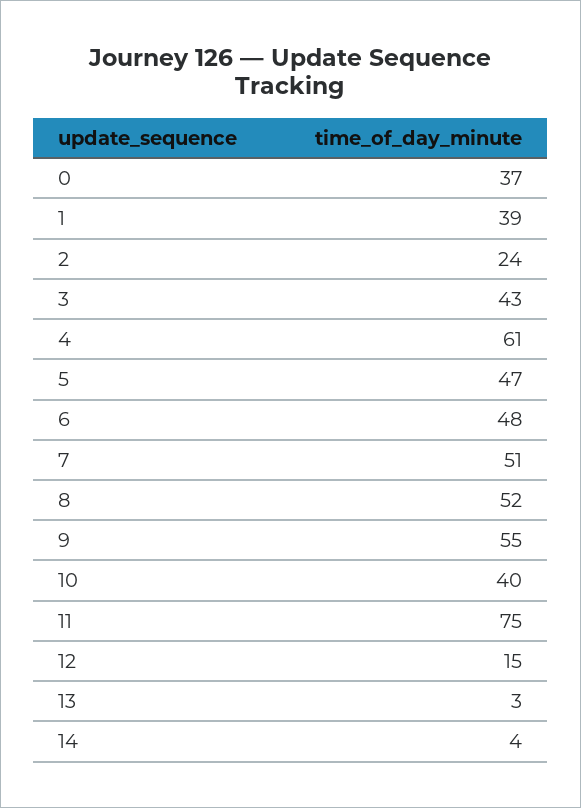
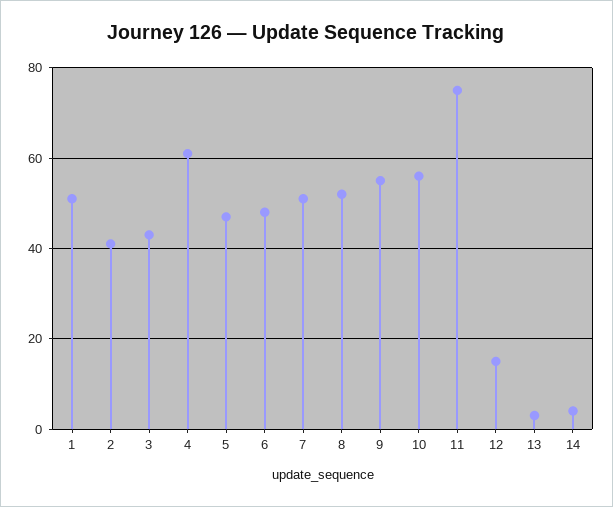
  {
-   "0": 37,
-   "1": 39,
+   "1": 50,
-   "2": 24,
+   "2": 40,
    "3": 43,
    "4": 61,
    "5": 47,
    "6": 48,
    "7": 51,
    "8": 52,
    "9": 55,
-   "10": 40,
+   "10": 55,
    "11": 75,
    "12": 15,
    "13": 3,
    "14": 4
  }

